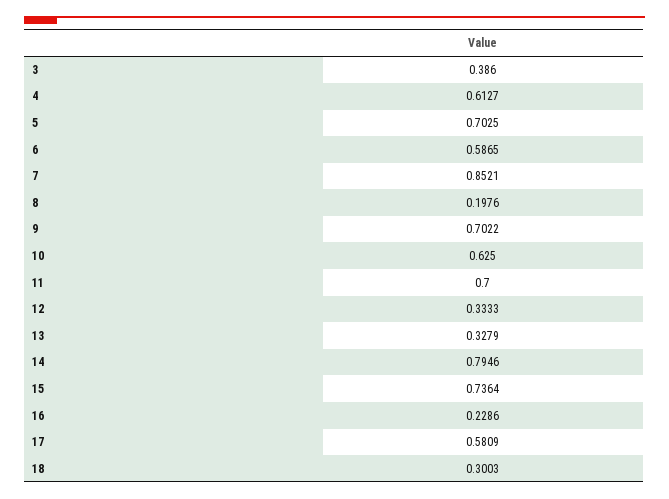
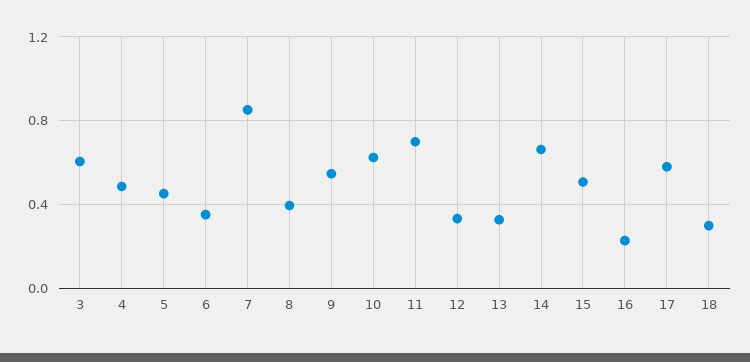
  {
-   "3": 0.386,
+   "3": 0.6,
-   "4": 0.6127,
+   "4": 0.5,
-   "5": 0.7025,
+   "5": 0.45,
-   "6": 0.5865,
+   "6": 0.35,
    "7": 0.8521,
-   "8": 0.1976,
+   "8": 0.4,
-   "9": 0.7022,
+   "9": 0.55,
    "10": 0.625,
    "11": 0.7,
    "12": 0.3333,
    "13": 0.3279,
-   "14": 0.7946,
+   "14": 0.65,
-   "15": 0.7364,
+   "15": 0.5,
    "16": 0.2286,
    "17": 0.5809,
    "18": 0.3003
  }

